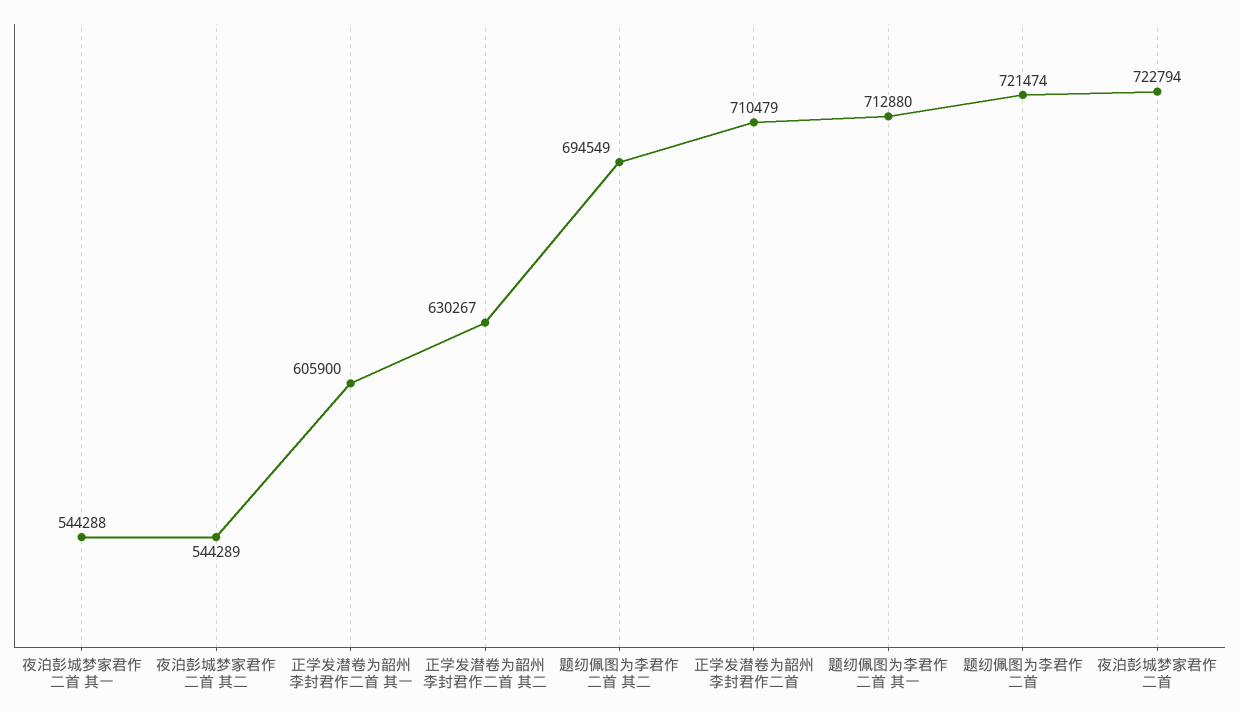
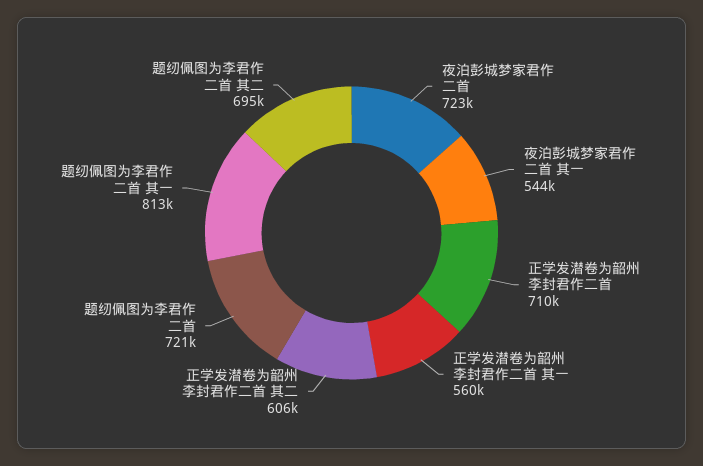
  {
    "夜泊彭城梦家君作二首 其一": 544288,
-   "夜泊彭城梦家君作二首 其二": 544289,
-   "正学发潜卷为韶州李封君作二首 其一": 605900,
+   "正学发潜卷为韶州李封君作二首 其一": 560000,
-   "正学发潜卷为韶州李封君作二首 其二": 630267,
+   "正学发潜卷为韶州李封君作二首 其二": 606000,
    "题纫佩图为李君作二首 其二": 694549,
    "正学发潜卷为韶州李封君作二首": 710479,
-   "题纫佩图为李君作二首 其一": 712880,
+   "题纫佩图为李君作二首 其一": 813000,
    "题纫佩图为李君作二首": 721474,
    "夜泊彭城梦家君作二首": 722794
  }

